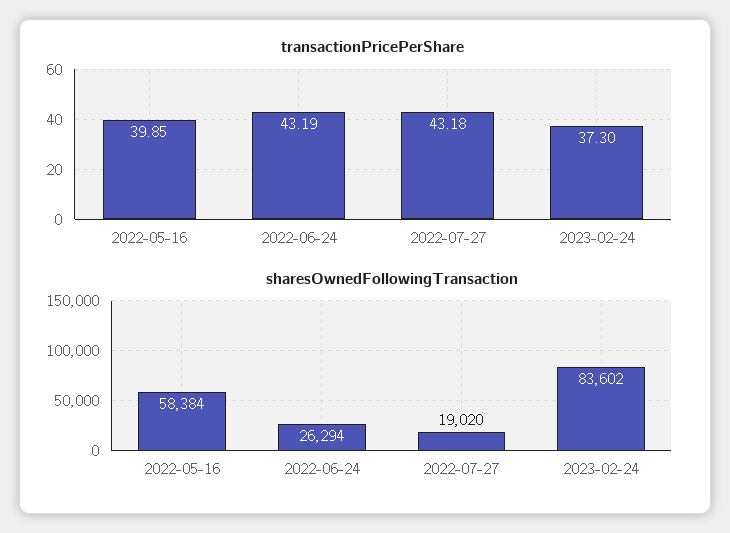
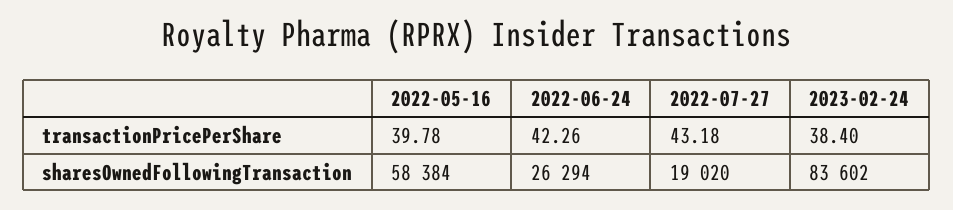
  {
    "transactionPricePerShare": {
-     "2022-05-16": 39.85,
+     "2022-05-16": 39.78,
-     "2022-06-24": 43.19,
+     "2022-06-24": 42.26,
      "2022-07-27": 43.18,
-     "2023-02-24": 37.3
+     "2023-02-24": 38.4
    },
    "sharesOwnedFollowingTransaction": {
      "2022-05-16": 58384,
      "2022-06-24": 26294,
      "2022-07-27": 19020,
      "2023-02-24": 83602
    }
  }

